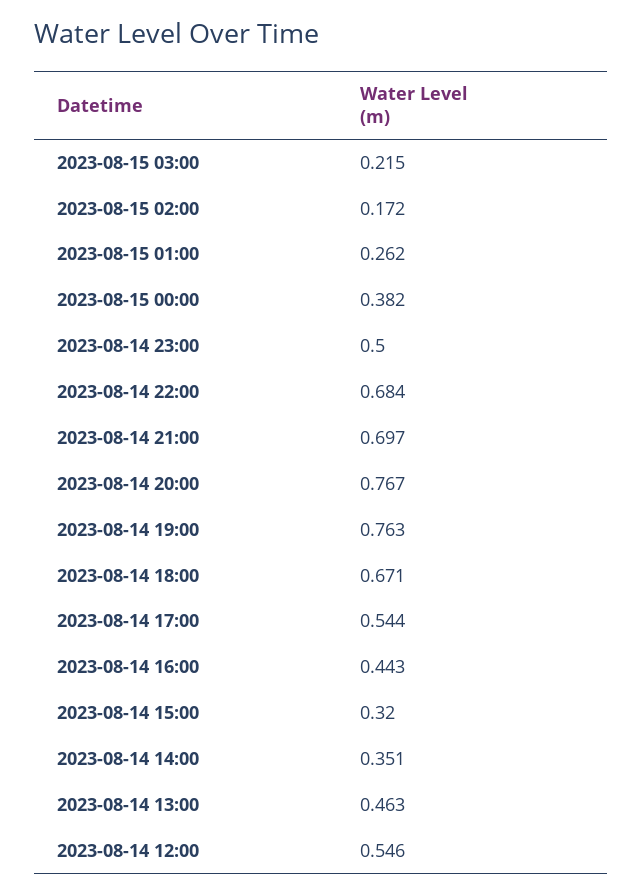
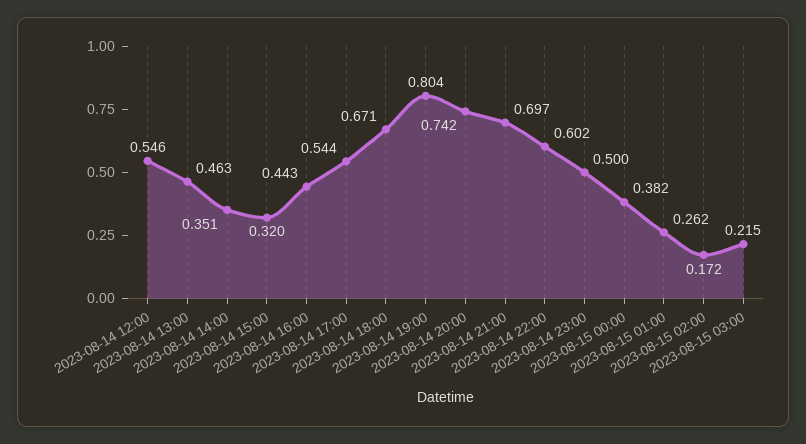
  {
    "2023-08-15 03:00": 0.215,
    "2023-08-15 02:00": 0.172,
    "2023-08-15 01:00": 0.262,
    "2023-08-15 00:00": 0.382,
    "2023-08-14 23:00": 0.5,
-   "2023-08-14 22:00": 0.684,
+   "2023-08-14 22:00": 0.602,
    "2023-08-14 21:00": 0.697,
-   "2023-08-14 20:00": 0.767,
+   "2023-08-14 20:00": 0.742,
-   "2023-08-14 19:00": 0.763,
+   "2023-08-14 19:00": 0.804,
    "2023-08-14 18:00": 0.671,
    "2023-08-14 17:00": 0.544,
    "2023-08-14 16:00": 0.443,
    "2023-08-14 15:00": 0.32,
    "2023-08-14 14:00": 0.351,
    "2023-08-14 13:00": 0.463,
    "2023-08-14 12:00": 0.546
  }

